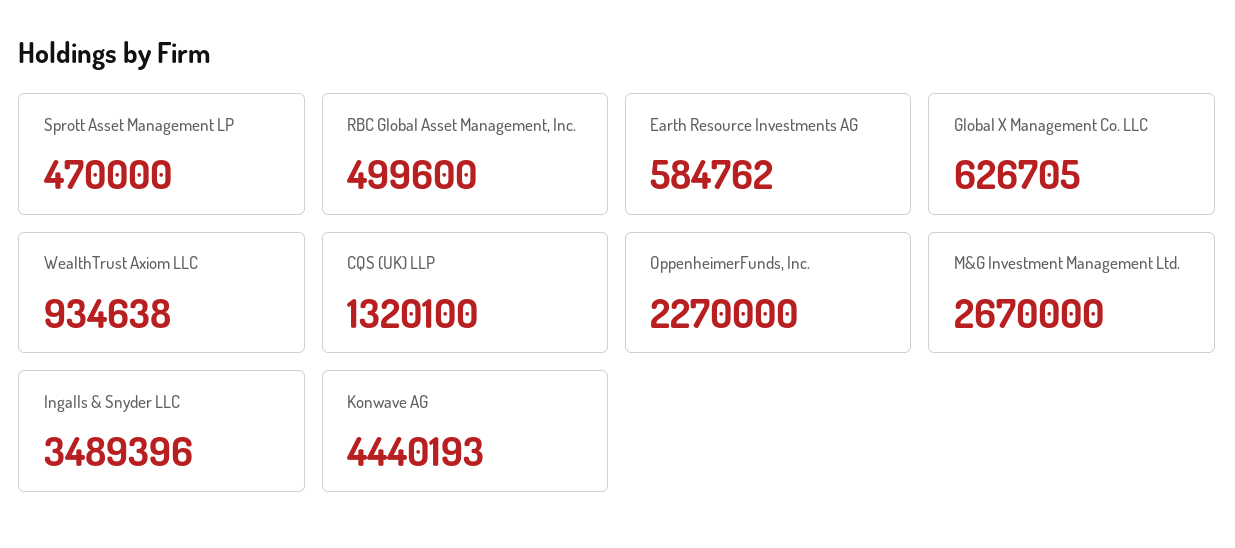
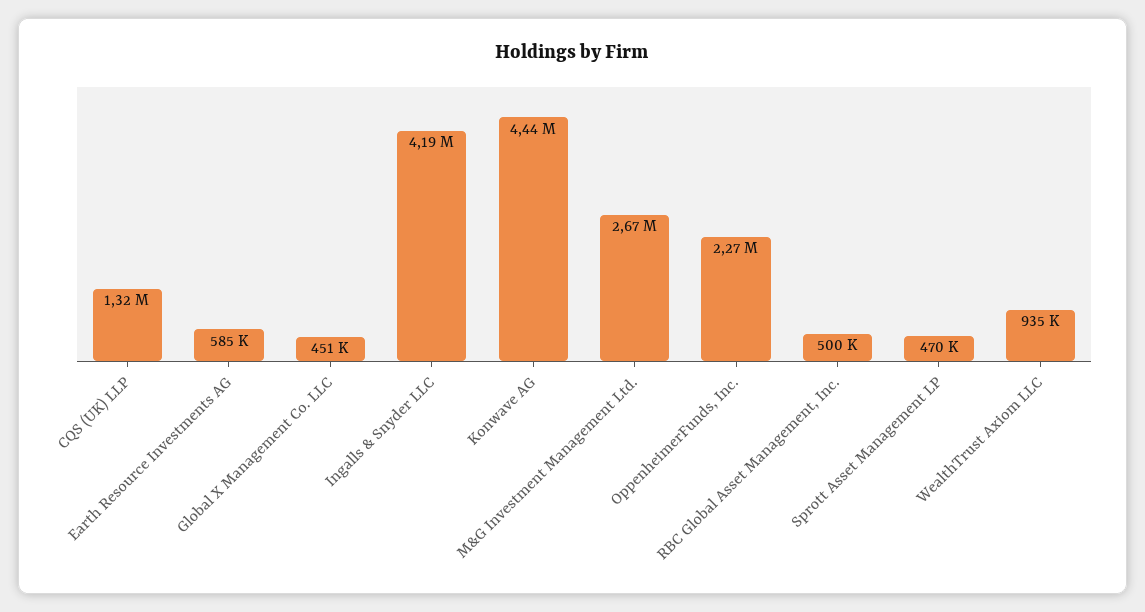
  {
    "Sprott Asset Management LP": 470000,
    "RBC Global Asset Management, Inc.": 499600,
    "Earth Resource Investments AG": 584762,
-   "Global X Management Co. LLC": 626705,
+   "Global X Management Co. LLC": 451000,
    "WealthTrust Axiom LLC": 934638,
    "CQS (UK) LLP": 1320100,
    "OppenheimerFunds, Inc.": 2270000,
    "M&G Investment Management Ltd.": 2670000,
-   "Ingalls & Snyder LLC": 3489396,
+   "Ingalls & Snyder LLC": 4190000,
    "Konwave AG": 4440193
  }

